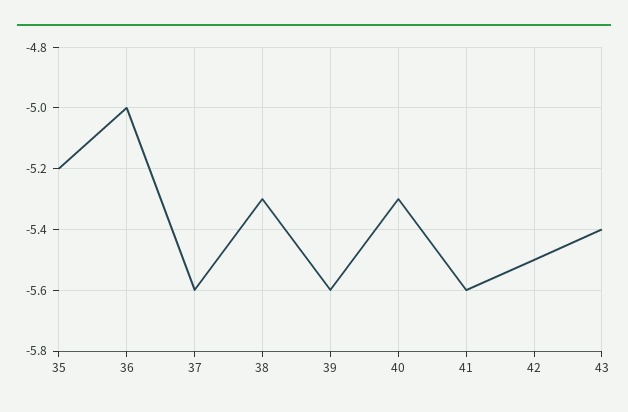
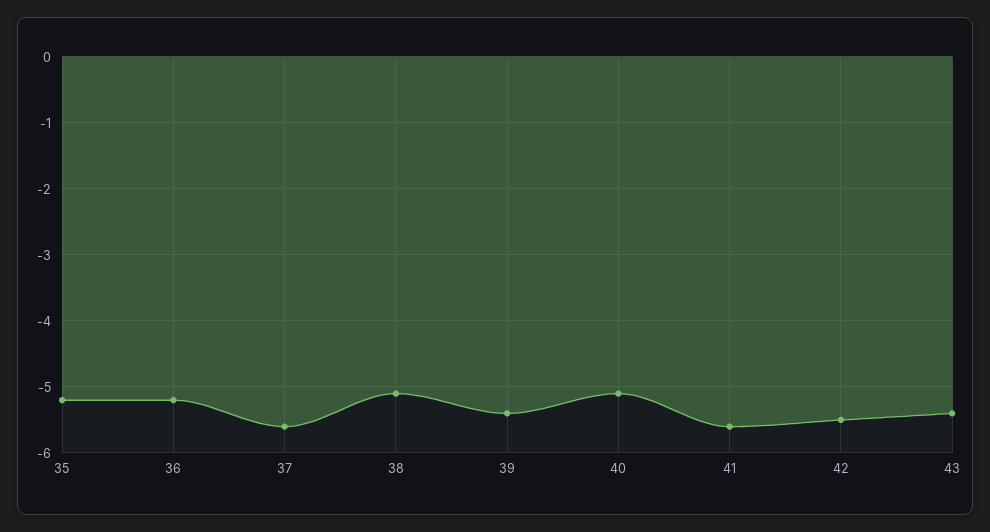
  {
    "35": -5.2,
-   "36": -5,
+   "36": -5.2,
    "37": -5.6,
-   "38": -5.3,
+   "38": -5.1,
-   "39": -5.6,
+   "39": -5.4,
-   "40": -5.3,
+   "40": -5.1,
    "41": -5.6,
    "42": -5.5,
    "43": -5.4
  }

